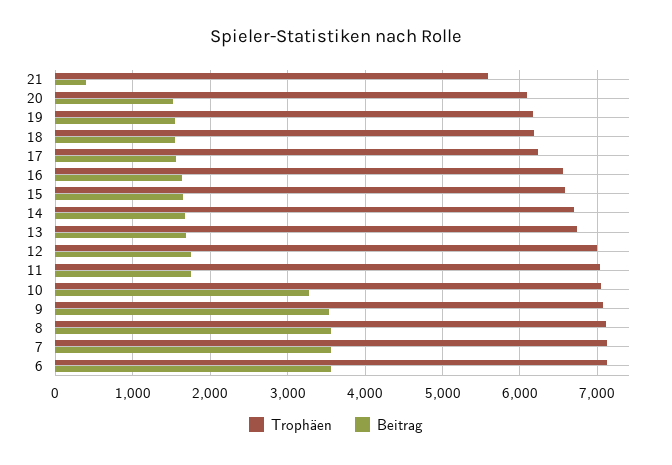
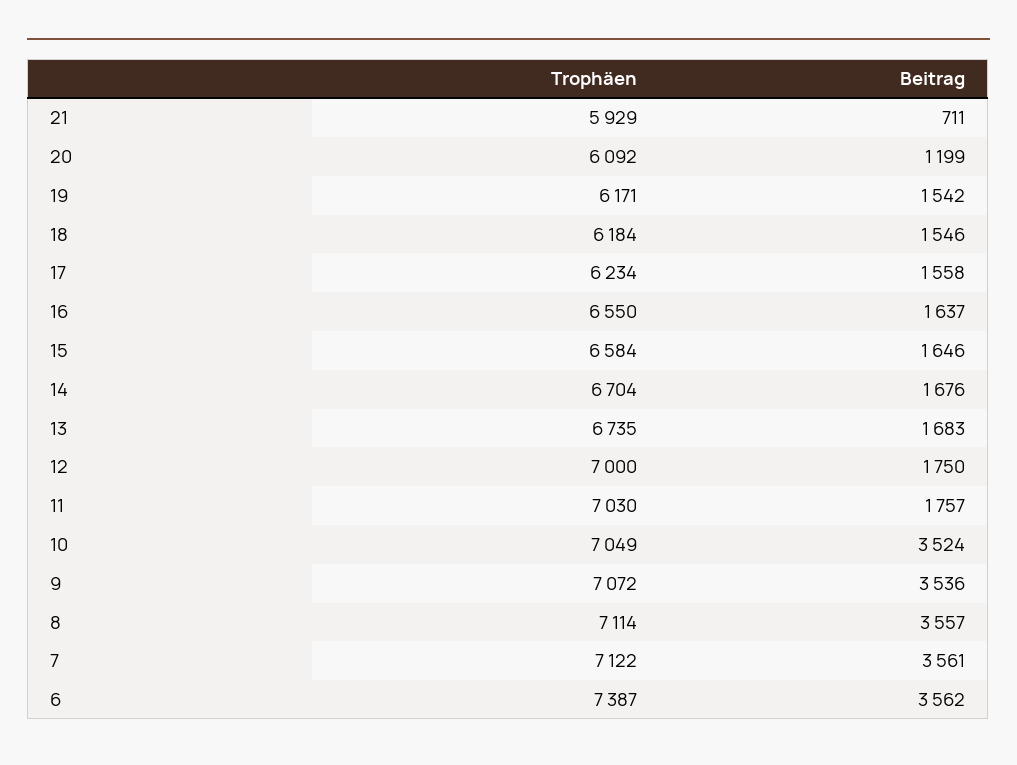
  {
    "Trophäen": {
-     "21": 5600,
+     "21": 5929,
      "20": 6092,
      "19": 6171,
      "18": 6184,
      "17": 6234,
      "16": 6550,
      "15": 6584,
      "14": 6704,
      "13": 6735,
      "12": 7000,
      "11": 7030,
      "10": 7049,
      "9": 7072,
      "8": 7114,
      "7": 7122,
-     "6": 7100
+     "6": 7387
    },
    "Beitrag": {
-     "21": 400,
+     "21": 711,
-     "20": 1500,
+     "20": 1199,
      "19": 1542,
      "18": 1546,
      "17": 1558,
      "16": 1637,
      "15": 1646,
      "14": 1676,
      "13": 1683,
      "12": 1750,
      "11": 1757,
-     "10": 3300,
+     "10": 3524,
      "9": 3536,
      "8": 3557,
      "7": 3561,
      "6": 3562
    }
  }

